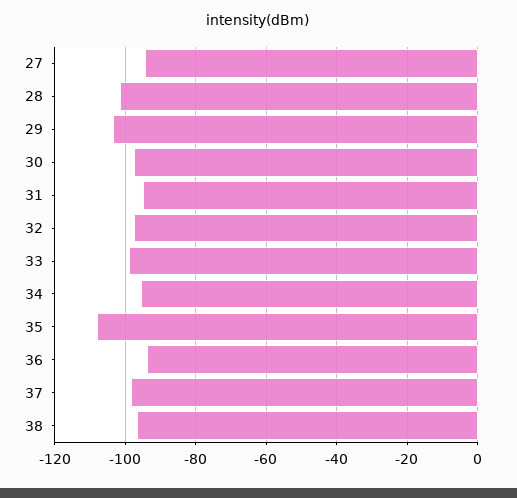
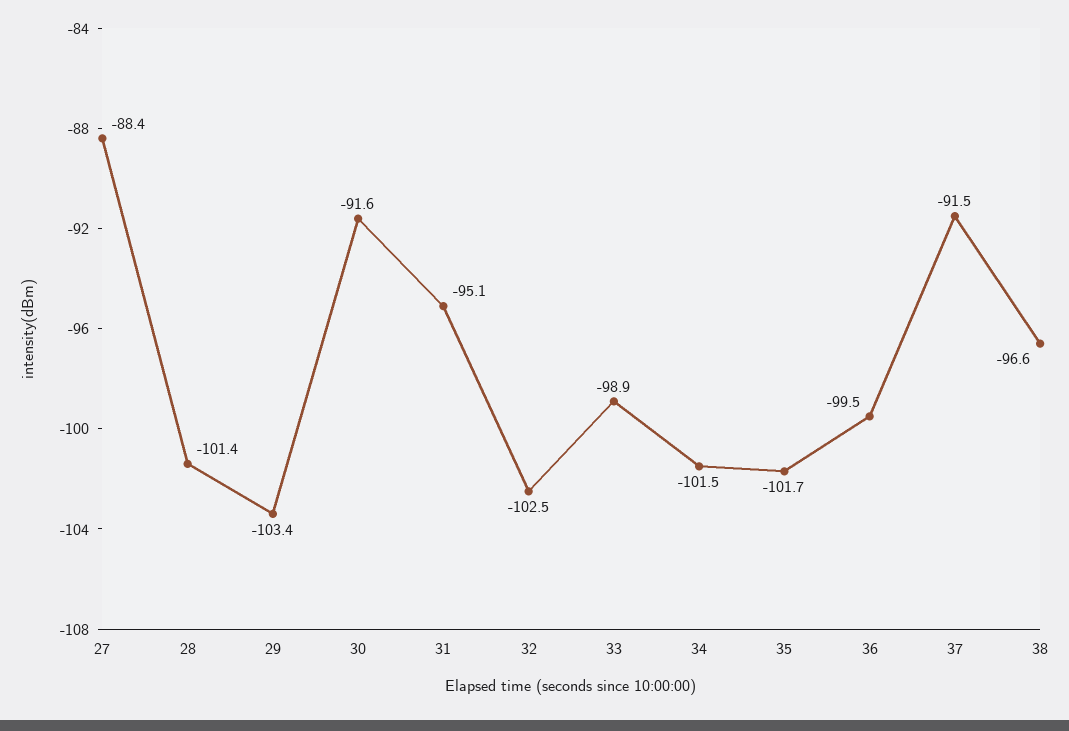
  {
-   "27": -94,
+   "27": -88.4,
    "28": -101.4,
    "29": -103.4,
-   "30": -98,
+   "30": -91.6,
    "31": -95.1,
-   "32": -98,
+   "32": -102.5,
    "33": -98.9,
-   "34": -96,
+   "34": -101.5,
-   "35": -108,
+   "35": -101.7,
-   "36": -94,
+   "36": -99.5,
-   "37": -98,
+   "37": -91.5,
    "38": -96.6
  }

